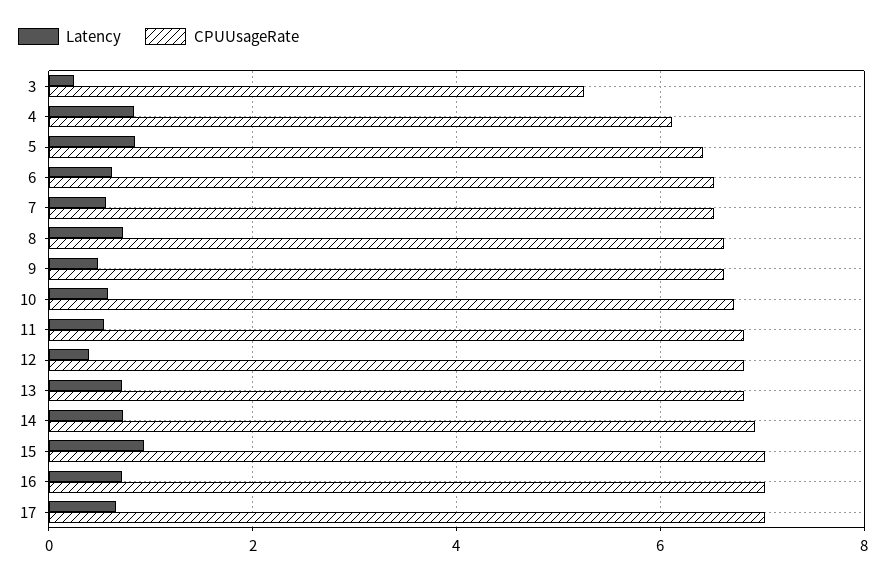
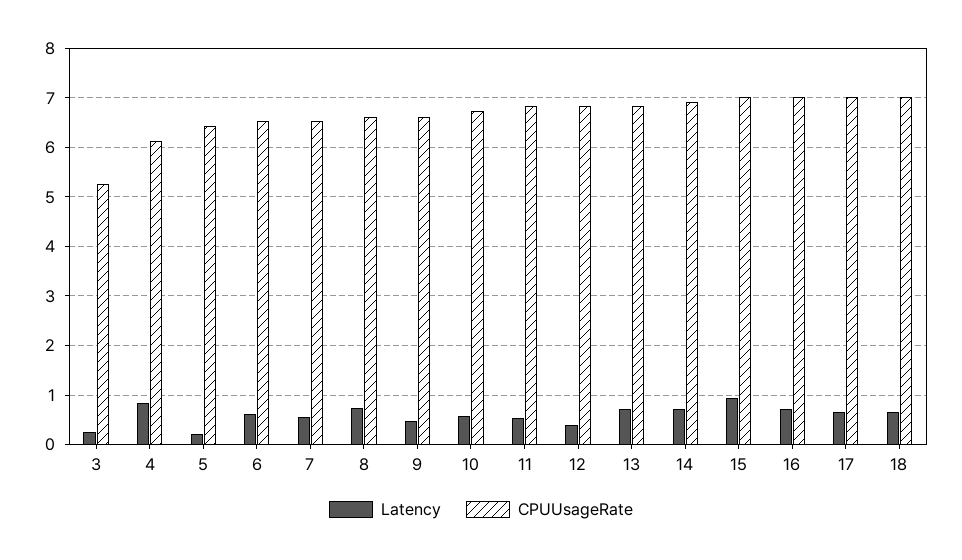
  {
    "Latency": {
      "3": 0.2,
      "4": 0.8,
-     "5": 0.8,
+     "5": 0.2,
      "6": 0.6,
      "7": 0.6,
      "8": 0.8,
      "9": 0.4,
      "10": 0.6,
      "11": 0.6,
      "12": 0.4,
      "13": 0.8,
      "14": 0.8,
      "15": 1,
      "16": 0.8,
-     "17": 0.6
+     "17": 0.6,
+     "18": 0.6
    },
    "CPUUsageRate": {
      "3": 5.2,
      "4": 6.2,
      "5": 6.4,
      "6": 6.6,
      "7": 6.6,
      "8": 6.6,
      "9": 6.6,
      "10": 6.8,
      "11": 6.8,
      "12": 6.8,
      "13": 6.8,
      "14": 7,
      "15": 7,
      "16": 7,
-     "17": 7
+     "17": 7,
+     "18": 7
    }
  }

